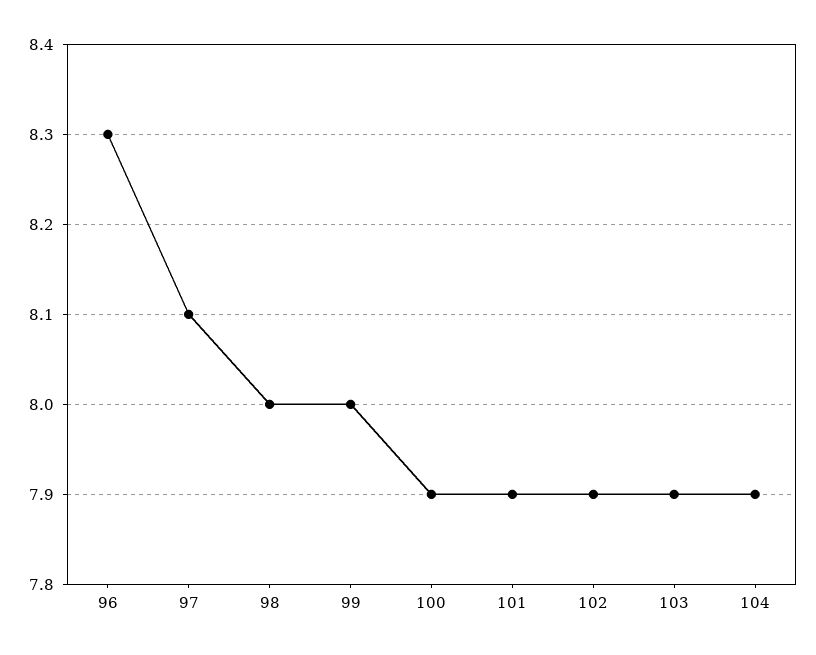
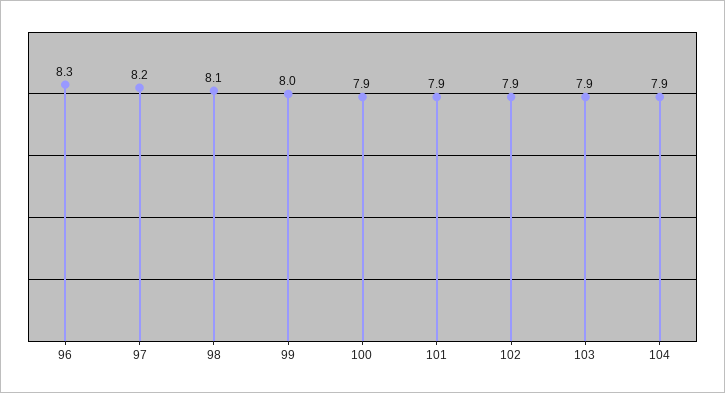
  {
    "96": 8.3,
-   "97": 8.1,
+   "97": 8.2,
-   "98": 8,
+   "98": 8.1,
    "99": 8,
    "100": 7.9,
    "101": 7.9,
    "102": 7.9,
    "103": 7.9,
    "104": 7.9
  }

